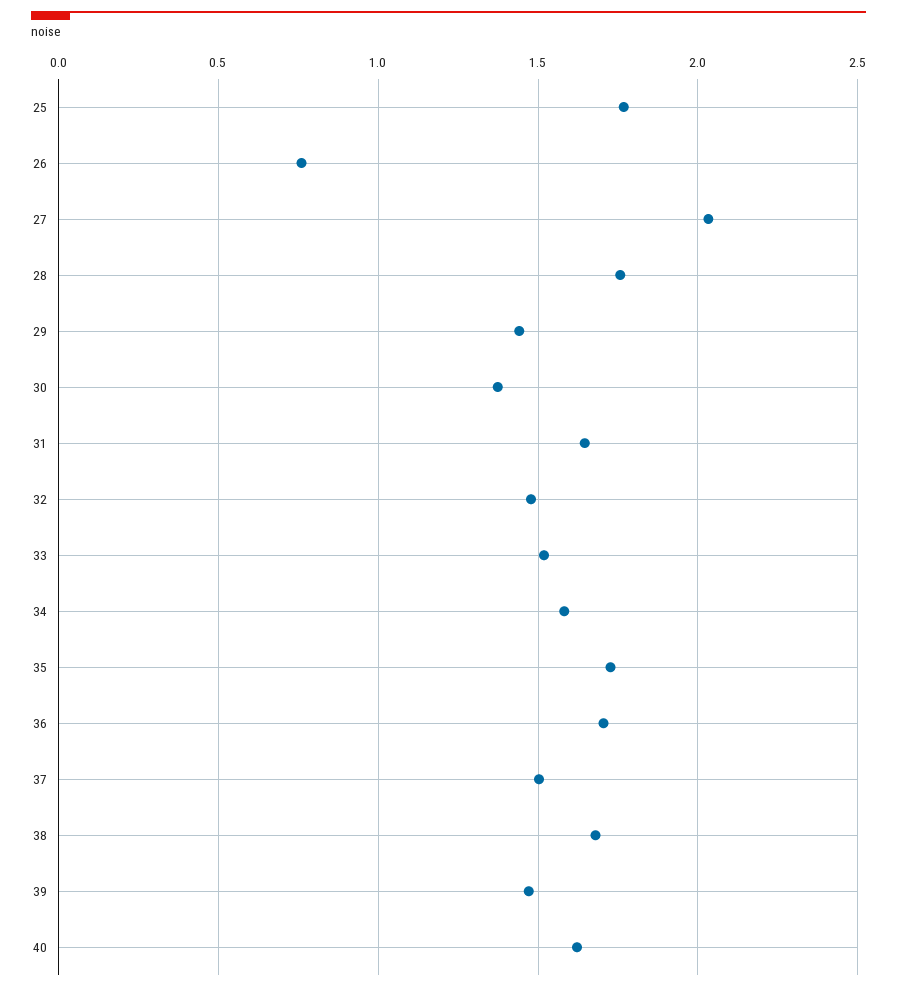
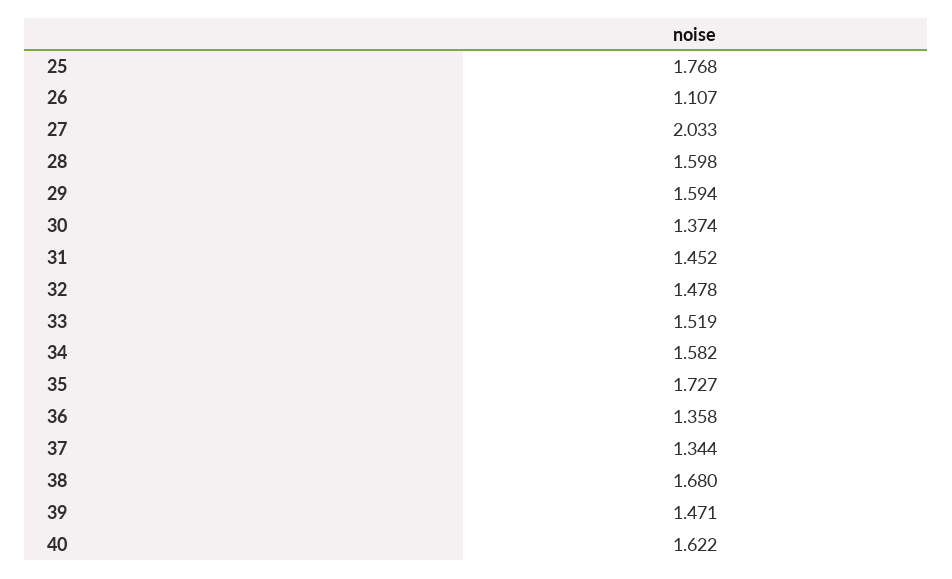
  {
    "25": 1.768,
-   "26": 0.75,
+   "26": 1.107,
    "27": 2.033,
-   "28": 1.75,
+   "28": 1.598,
-   "29": 1.45,
+   "29": 1.594,
    "30": 1.374,
-   "31": 1.65,
+   "31": 1.452,
    "32": 1.478,
    "33": 1.519,
    "34": 1.582,
    "35": 1.727,
-   "36": 1.7,
+   "36": 1.358,
-   "37": 1.5,
+   "37": 1.344,
    "38": 1.68,
    "39": 1.471,
    "40": 1.622
  }

